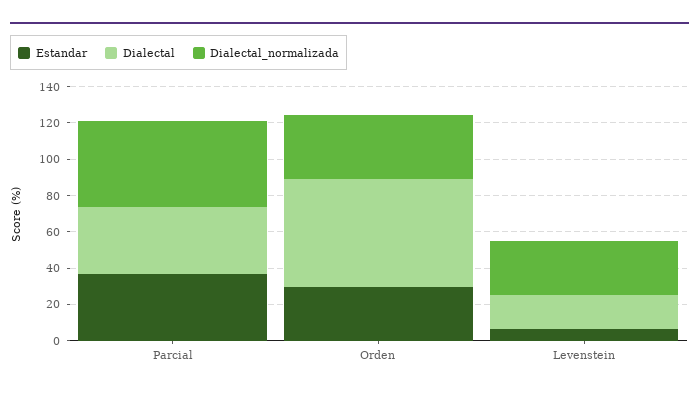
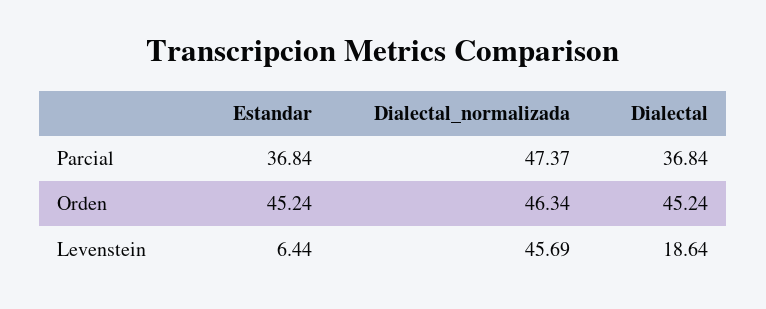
  {
    "Estandar": {
      "Parcial": 36.84,
-     "Orden": 30,
+     "Orden": 45.24,
      "Levenstein": 6.44
    },
    "Dialectal": {
      "Parcial": 36.84,
-     "Orden": 60,
+     "Orden": 45.24,
      "Levenstein": 18.64
    },
    "Dialectal_normalizada": {
      "Parcial": 47.37,
-     "Orden": 35,
+     "Orden": 46.34,
-     "Levenstein": 30
+     "Levenstein": 45.69
    }
  }

